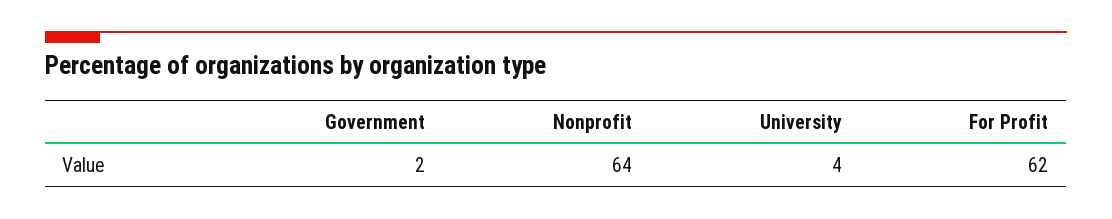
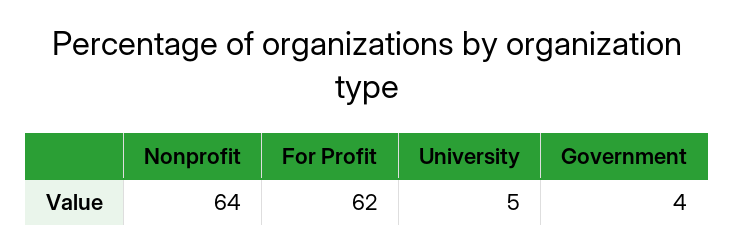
  {
-   "Government": 2,
+   "Government": 4,
    "Nonprofit": 64,
-   "University": 4,
+   "University": 5,
    "For Profit": 62
  }

